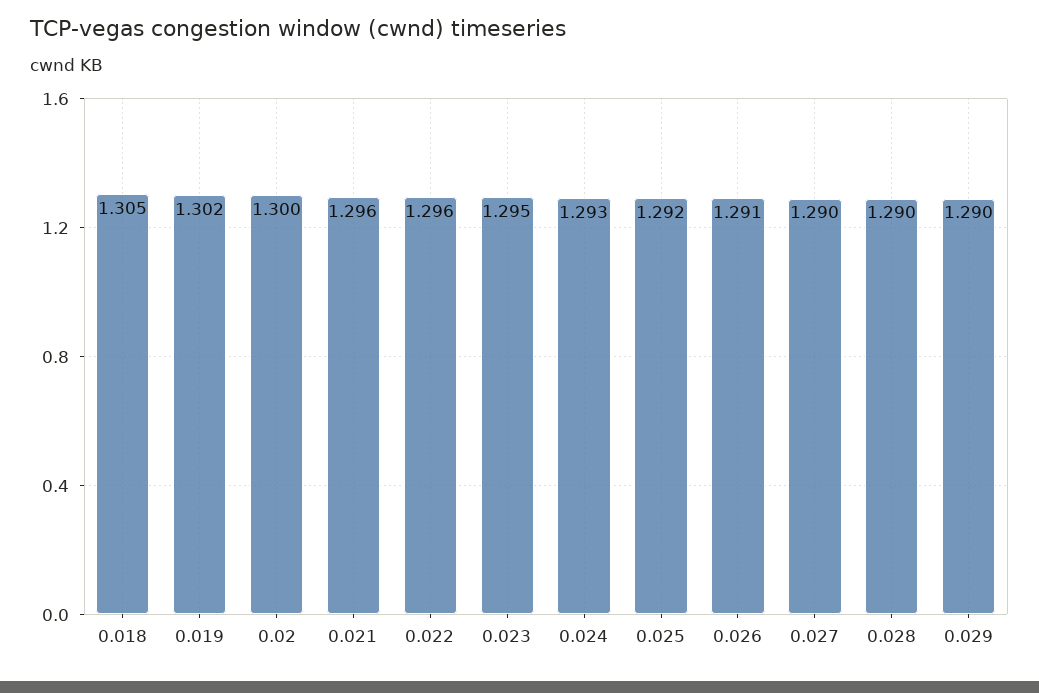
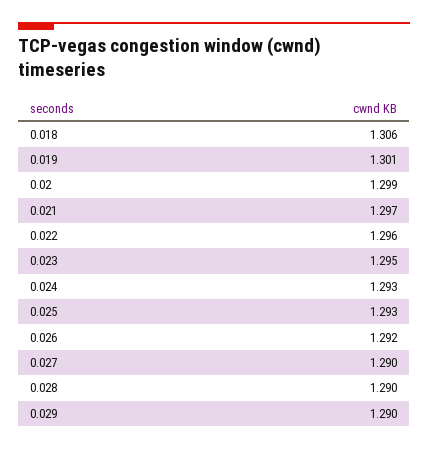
  {
-   "0.018": 1.305,
+   "0.018": 1.306,
-   "0.019": 1.302,
+   "0.019": 1.301,
-   "0.02": 1.3,
+   "0.02": 1.299,
-   "0.021": 1.296,
+   "0.021": 1.297,
    "0.022": 1.296,
    "0.023": 1.295,
    "0.024": 1.293,
-   "0.025": 1.292,
+   "0.025": 1.293,
-   "0.026": 1.291,
+   "0.026": 1.292,
    "0.027": 1.29,
    "0.028": 1.29,
    "0.029": 1.29
  }

